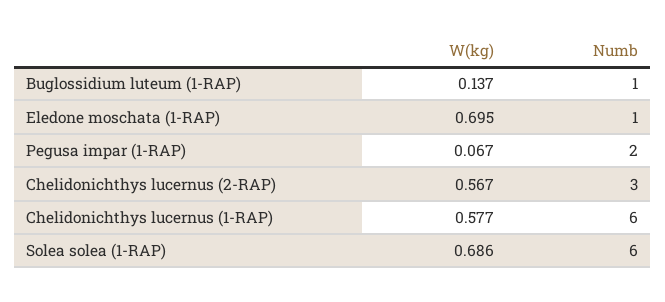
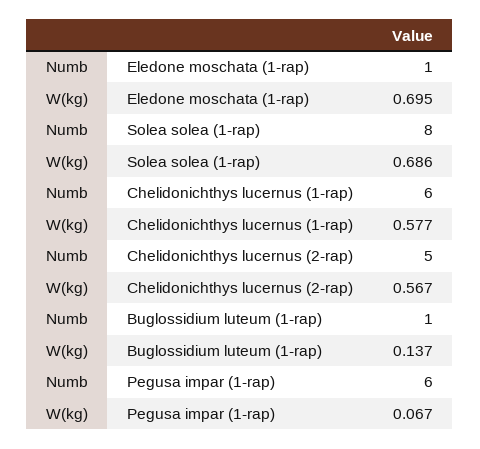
  {
    "W(kg)": {
      "Buglossidium luteum (1-RAP)": 0.137,
      "Eledone moschata (1-RAP)": 0.695,
      "Pegusa impar (1-RAP)": 0.067,
      "Chelidonichthys lucernus (2-RAP)": 0.567,
      "Chelidonichthys lucernus (1-RAP)": 0.577,
      "Solea solea (1-RAP)": 0.686
    },
    "Numb": {
      "Buglossidium luteum (1-RAP)": 1,
      "Eledone moschata (1-RAP)": 1,
-     "Pegusa impar (1-RAP)": 2,
+     "Pegusa impar (1-RAP)": 6,
-     "Chelidonichthys lucernus (2-RAP)": 3,
+     "Chelidonichthys lucernus (2-RAP)": 5,
      "Chelidonichthys lucernus (1-RAP)": 6,
-     "Solea solea (1-RAP)": 6
+     "Solea solea (1-RAP)": 8
    }
  }

